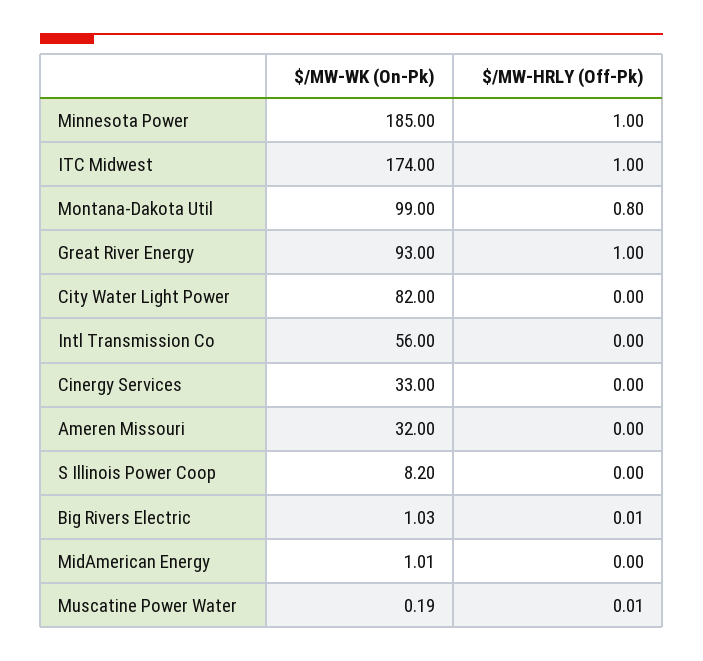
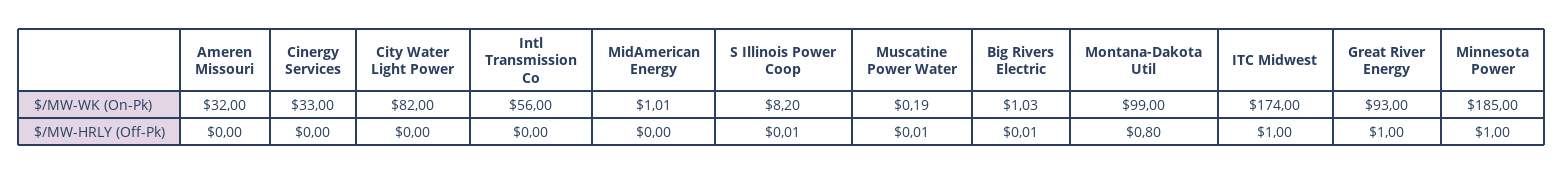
  {
    "$/MW-WK (On-Pk)": {
      "Minnesota Power": 185,
      "ITC Midwest": 174,
      "Montana-Dakota Util": 99,
      "Great River Energy": 93,
      "City Water Light Power": 82,
      "Intl Transmission Co": 56,
      "Cinergy Services": 33,
      "Ameren Missouri": 32,
      "S Illinois Power Coop": 8.2,
      "Big Rivers Electric": 1.03,
      "MidAmerican Energy": 1.01,
      "Muscatine Power Water": 0.19
    },
    "$/MW-HRLY (Off-Pk)": {
      "Minnesota Power": 1,
      "ITC Midwest": 1,
      "Montana-Dakota Util": 0.8,
      "Great River Energy": 1,
      "City Water Light Power": 0,
      "Intl Transmission Co": 0,
      "Cinergy Services": 0,
      "Ameren Missouri": 0,
-     "S Illinois Power Coop": 0,
+     "S Illinois Power Coop": 0.01,
      "Big Rivers Electric": 0.01,
      "MidAmerican Energy": 0,
      "Muscatine Power Water": 0.01
    }
  }

